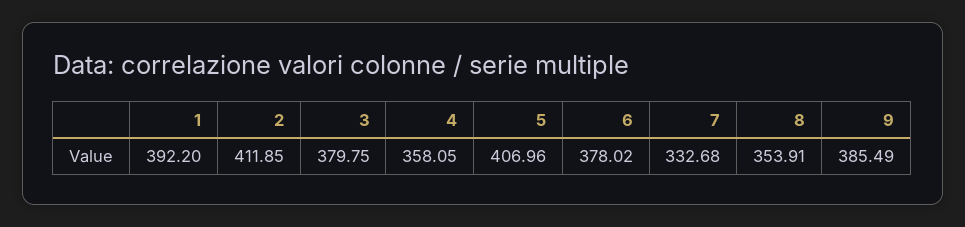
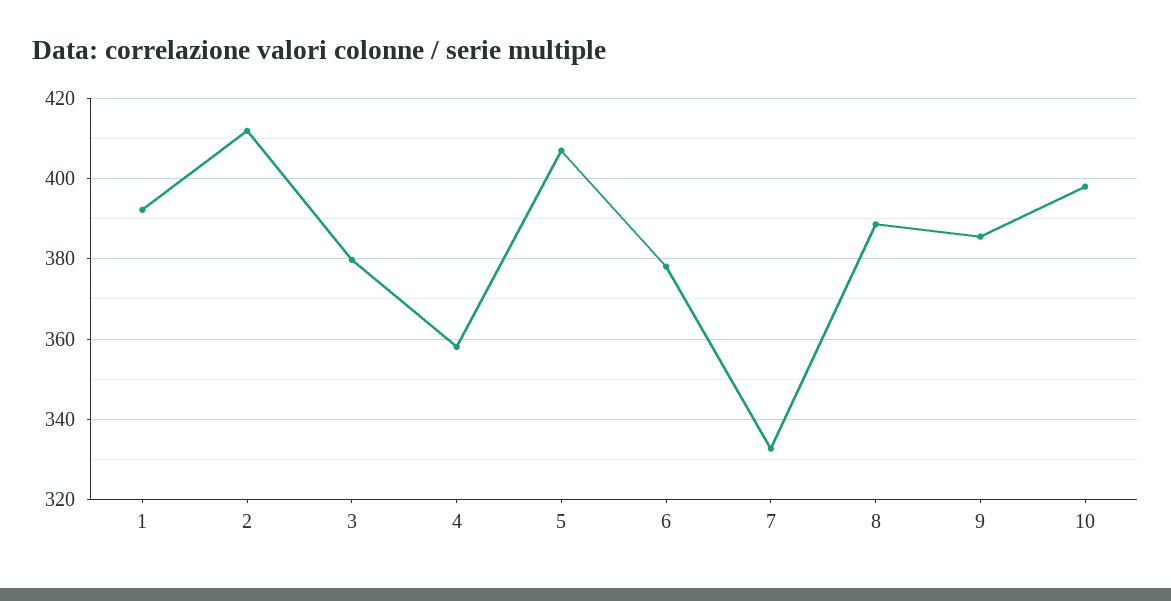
  {
    "1": 392.2,
    "2": 411.85,
    "3": 379.75,
    "4": 358.05,
    "5": 406.96,
    "6": 378.02,
    "7": 332.68,
-   "8": 353.91,
+   "8": 388,
-   "9": 385.49
+   "9": 385.49,
+   "10": 398
  }

